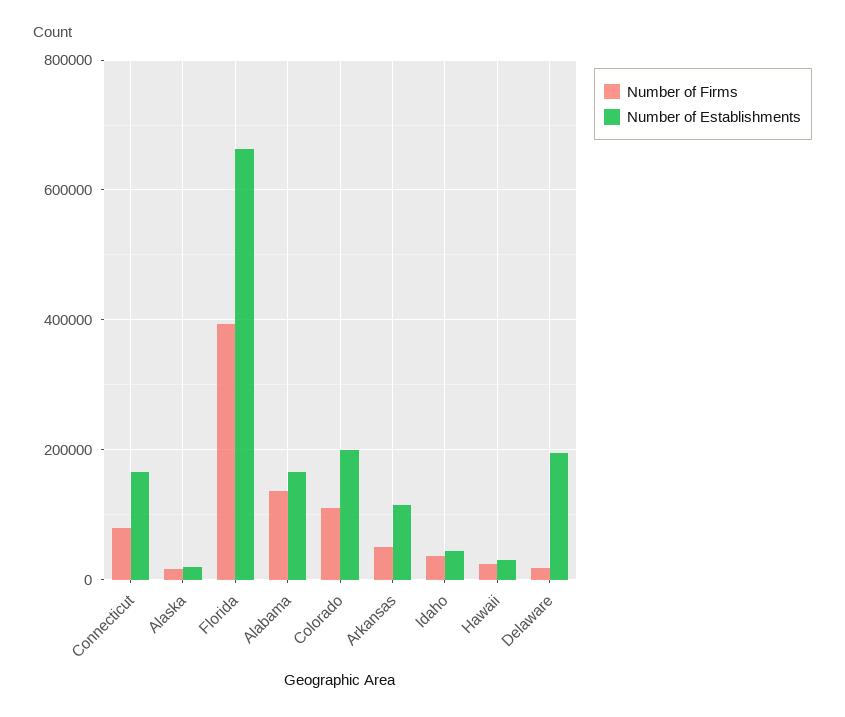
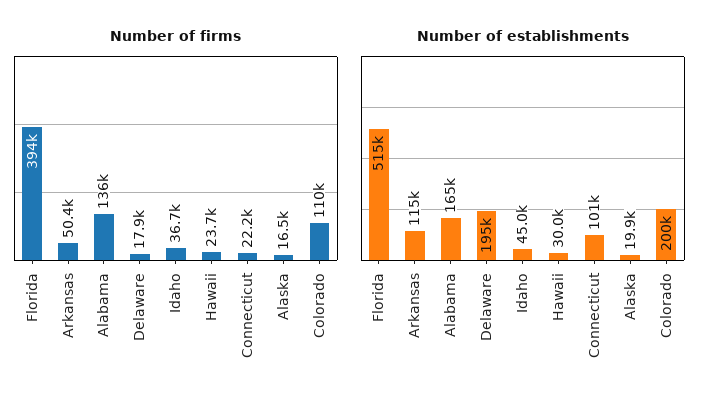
  {
    "Number of Firms": {
-     "Connecticut": 80000,
+     "Connecticut": 22200,
      "Alaska": 16500,
      "Florida": 394000,
      "Alabama": 136000,
      "Colorado": 110000,
      "Arkansas": 50400,
      "Idaho": 36700,
      "Hawaii": 23700,
      "Delaware": 17900
    },
    "Number of Establishments": {
-     "Connecticut": 160000,
+     "Connecticut": 101000,
      "Alaska": 19900,
-     "Florida": 660000,
+     "Florida": 515000,
      "Alabama": 165000,
      "Colorado": 200000,
      "Arkansas": 115000,
      "Idaho": 45000,
      "Hawaii": 30000,
      "Delaware": 195000
    }
  }

